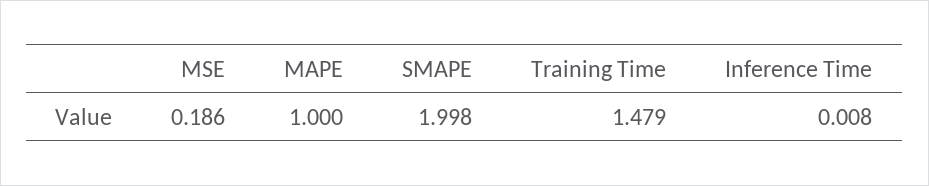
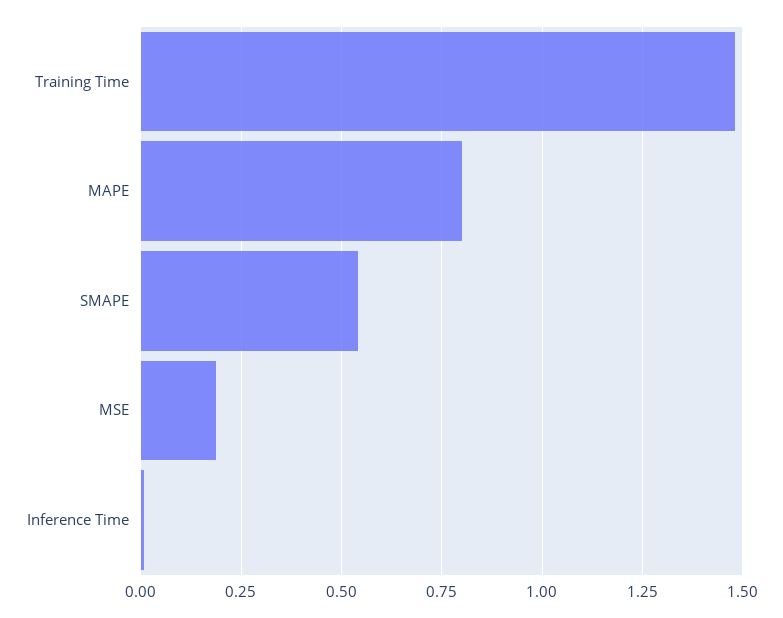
  {
    "MSE": 0.186,
-   "MAPE": 1,
+   "MAPE": 0.8,
-   "SMAPE": 1.998,
+   "SMAPE": 0.55,
    "Training Time": 1.479,
    "Inference Time": 0.008
  }

